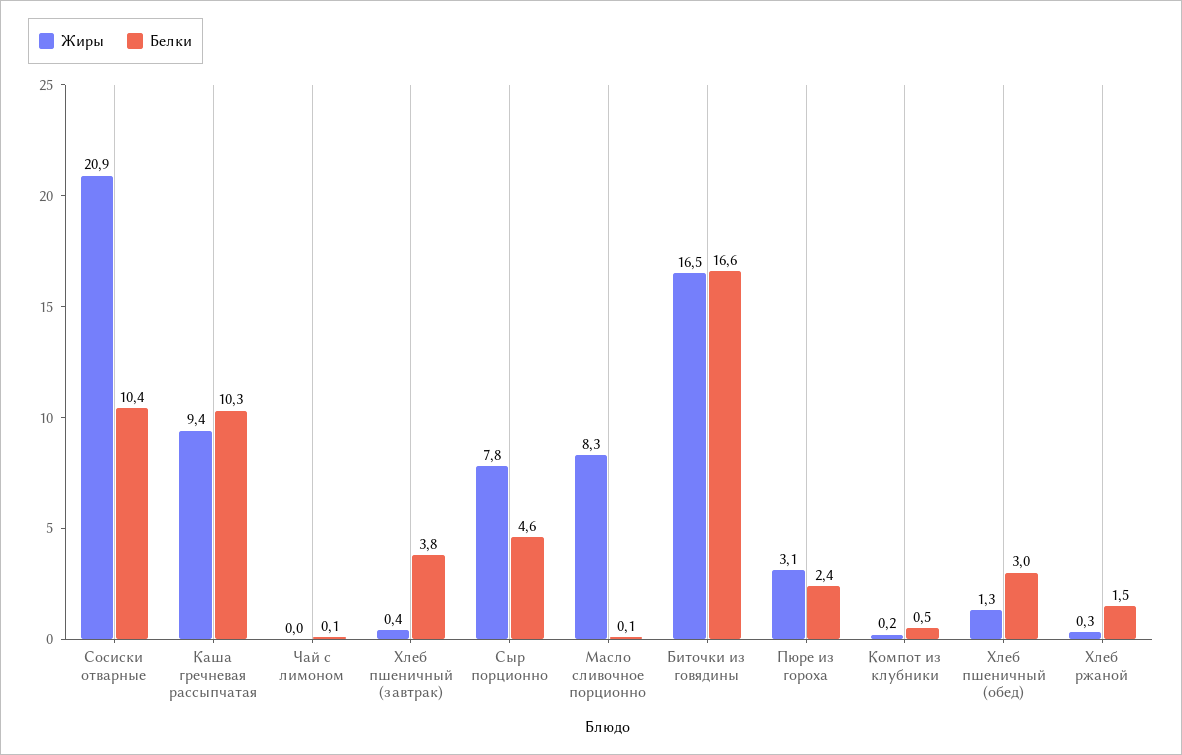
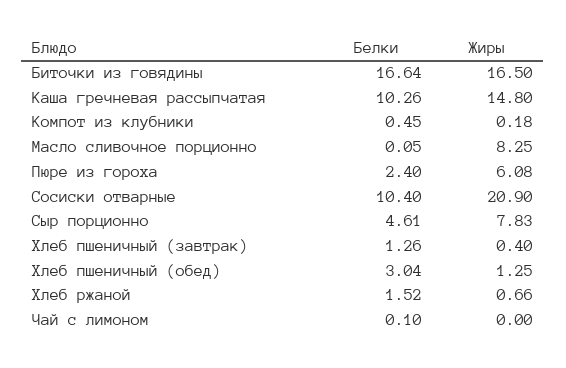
  {
    "Жиры": {
      "Сосиски отварные": 20.9,
-     "Каша гречневая рассыпчатая": 9.4,
+     "Каша гречневая рассыпчатая": 14.8,
      "Чай с лимоном": 0,
      "Хлеб пшеничный (завтрак)": 0.4,
      "Сыр порционно": 7.83,
      "Масло сливочное порционно": 8.25,
      "Биточки из говядины": 16.5,
-     "Пюре из гороха": 3.1,
+     "Пюре из гороха": 6.08,
      "Компот из клубники": 0.18,
      "Хлеб пшеничный (обед)": 1.25,
-     "Хлеб ржаной": 0.3
+     "Хлеб ржаной": 0.66
    },
    "Белки": {
      "Сосиски отварные": 10.4,
      "Каша гречневая рассыпчатая": 10.26,
      "Чай с лимоном": 0.1,
-     "Хлеб пшеничный (завтрак)": 3.8,
+     "Хлеб пшеничный (завтрак)": 1.26,
      "Сыр порционно": 4.61,
      "Масло сливочное порционно": 0.05,
      "Биточки из говядины": 16.64,
      "Пюре из гороха": 2.4,
      "Компот из клубники": 0.45,
      "Хлеб пшеничный (обед)": 3.04,
      "Хлеб ржаной": 1.52
    }
  }

